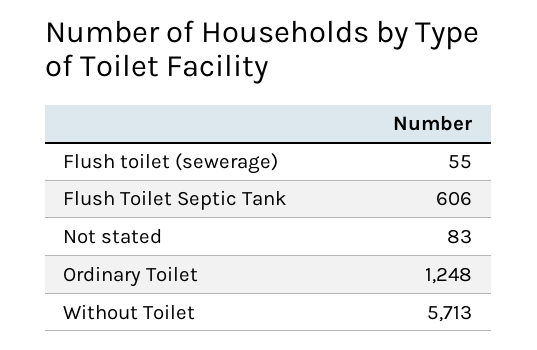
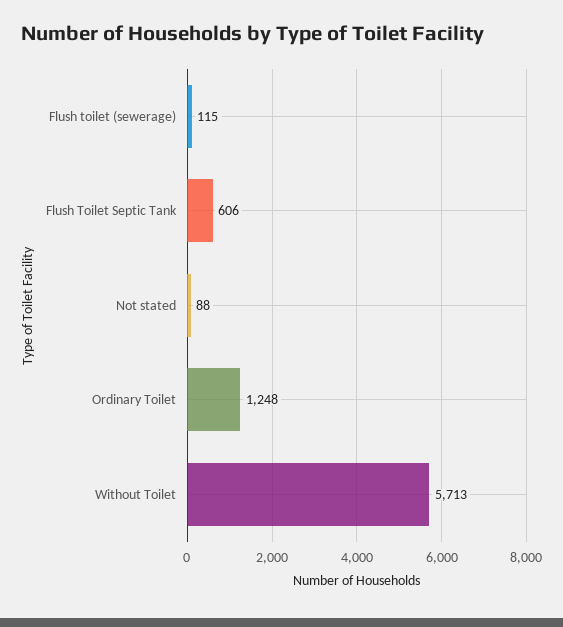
  {
-   "Flush toilet (sewerage)": 55,
+   "Flush toilet (sewerage)": 115,
    "Flush Toilet Septic Tank": 606,
-   "Not stated": 83,
+   "Not stated": 88,
    "Ordinary Toilet": 1248,
    "Without Toilet": 5713
  }

